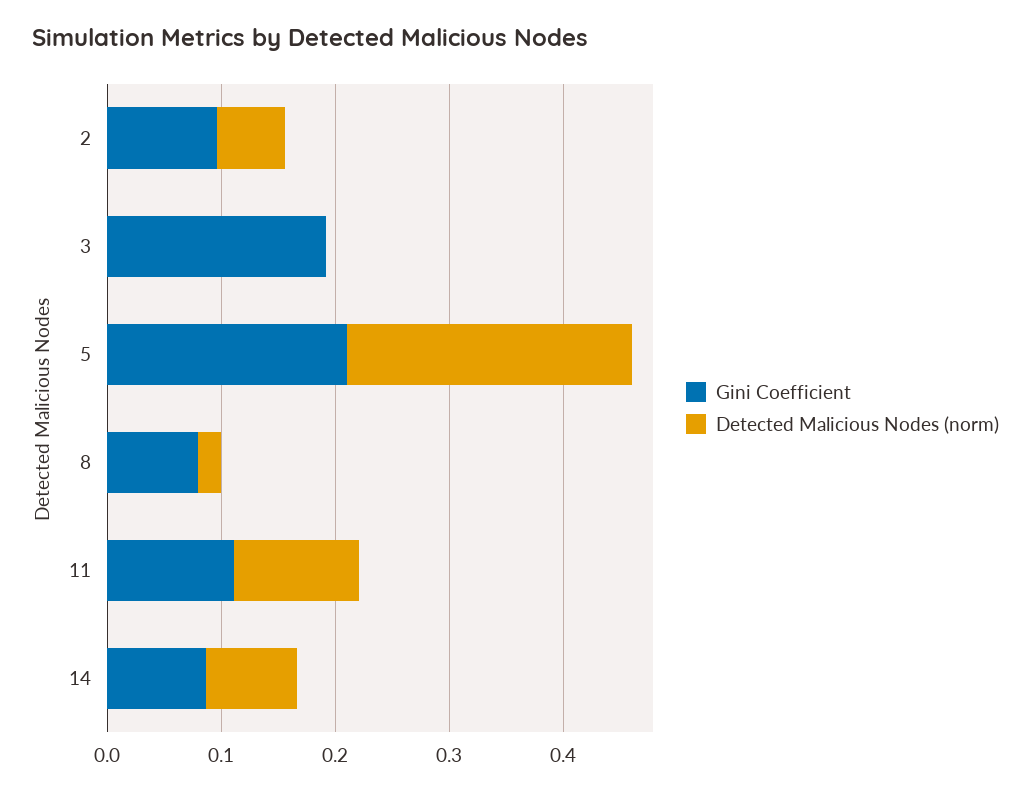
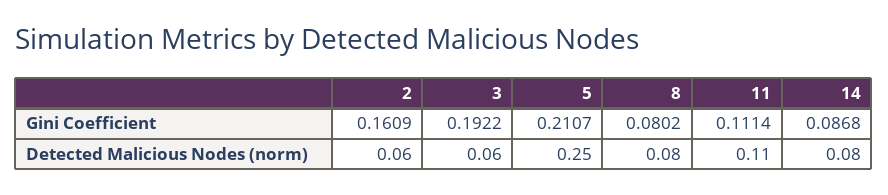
  {
    "Gini Coefficient": {
-     "2": 0.1,
+     "2": 0.1609,
      "3": 0.1922,
      "5": 0.2107,
      "8": 0.0802,
      "11": 0.1114,
      "14": 0.0868
    },
    "Detected Malicious Nodes (norm)": {
      "2": 0.06,
-     "3": 0,
+     "3": 0.06,
      "5": 0.25,
-     "8": 0.02,
+     "8": 0.08,
      "11": 0.11,
      "14": 0.08
    }
  }

